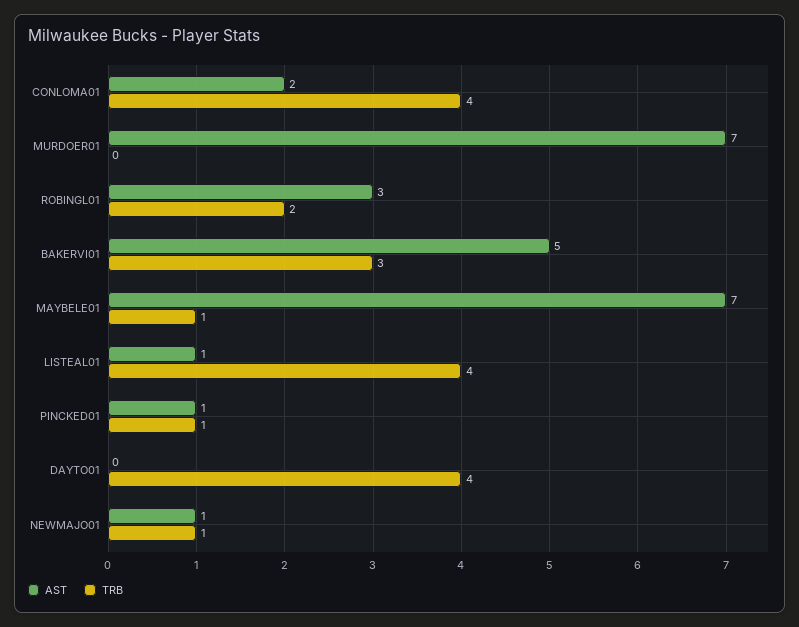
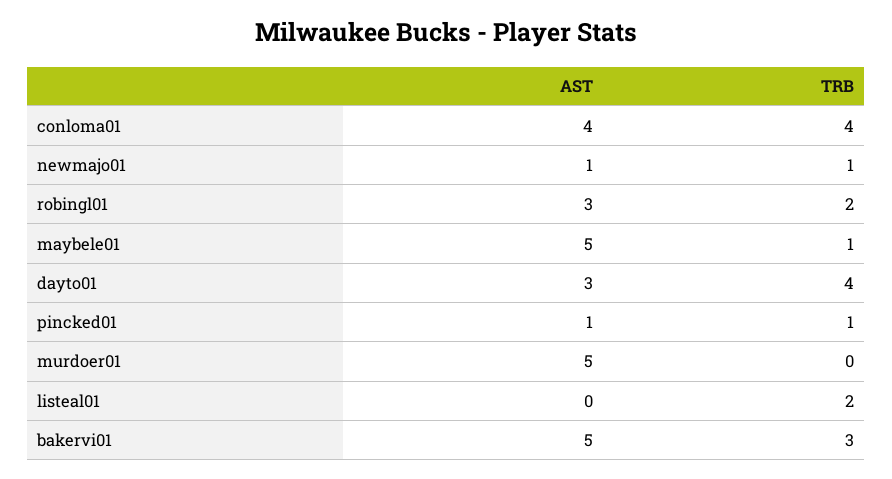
  {
    "AST": {
-     "CONLOMA01": 2,
+     "CONLOMA01": 4,
-     "MURDOER01": 7,
+     "MURDOER01": 5,
      "ROBINGL01": 3,
      "BAKERVI01": 5,
-     "MAYBELE01": 7,
+     "MAYBELE01": 5,
-     "LISTEAL01": 1,
+     "LISTEAL01": 0,
      "PINCKED01": 1,
-     "DAYTO01": 0,
+     "DAYTO01": 3,
      "NEWMAJO01": 1
    },
    "TRB": {
      "CONLOMA01": 4,
      "MURDOER01": 0,
      "ROBINGL01": 2,
      "BAKERVI01": 3,
      "MAYBELE01": 1,
-     "LISTEAL01": 4,
+     "LISTEAL01": 2,
      "PINCKED01": 1,
      "DAYTO01": 4,
      "NEWMAJO01": 1
    }
  }

